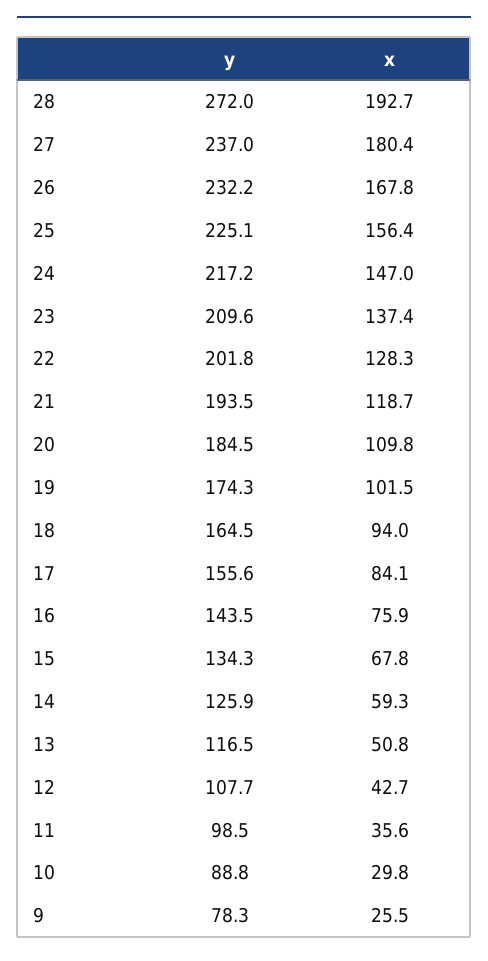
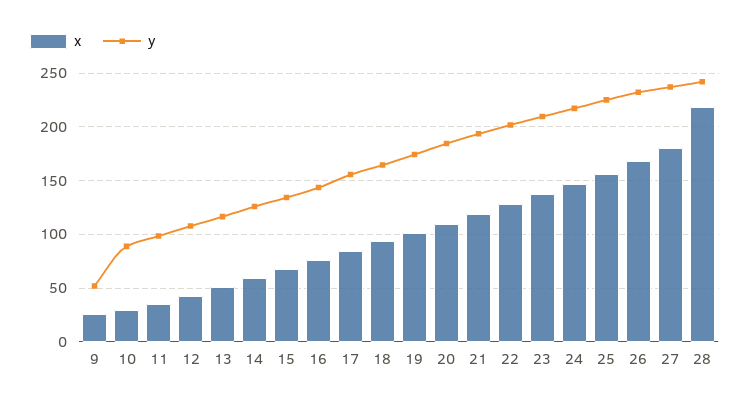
  {
    "y": {
-     "28": 272,
+     "28": 240,
      "27": 237,
      "26": 232.2,
      "25": 225.1,
      "24": 217.2,
      "23": 209.6,
      "22": 201.8,
      "21": 193.5,
      "20": 184.5,
      "19": 174.3,
      "18": 164.5,
      "17": 155.6,
      "16": 143.5,
      "15": 134.3,
      "14": 125.9,
      "13": 116.5,
      "12": 107.7,
      "11": 98.5,
      "10": 88.8,
-     "9": 78.3
+     "9": 50
    },
    "x": {
-     "28": 192.7,
+     "28": 220,
      "27": 180.4,
      "26": 167.8,
      "25": 156.4,
      "24": 147,
      "23": 137.4,
      "22": 128.3,
      "21": 118.7,
      "20": 109.8,
      "19": 101.5,
      "18": 94,
      "17": 84.1,
      "16": 75.9,
      "15": 67.8,
      "14": 59.3,
      "13": 50.8,
      "12": 42.7,
      "11": 35.6,
      "10": 29.8,
      "9": 25.5
    }
  }

